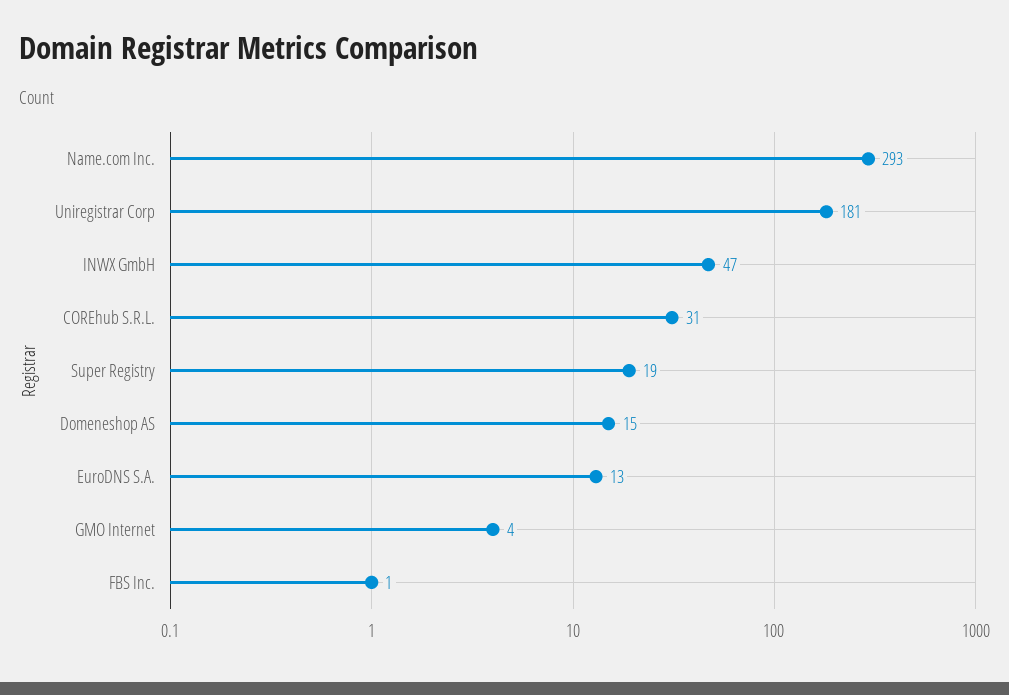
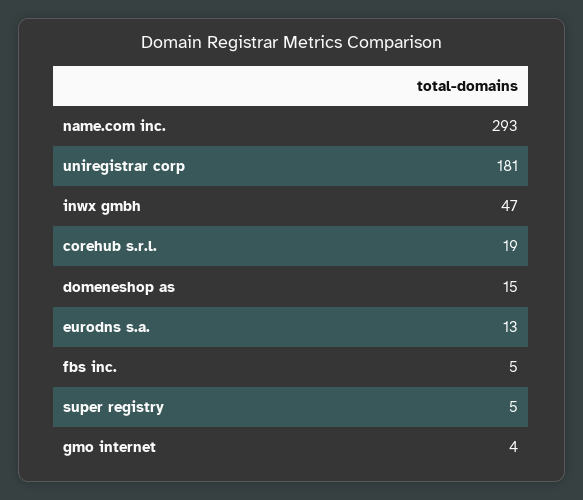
  {
    "Name.com Inc.": 293,
    "Uniregistrar Corp": 181,
    "INWX GmbH": 47,
-   "COREhub S.R.L.": 31,
+   "COREhub S.R.L.": 19,
-   "Super Registry": 19,
+   "Super Registry": 5,
    "Domeneshop AS": 15,
    "EuroDNS S.A.": 13,
    "GMO Internet": 4,
-   "FBS Inc.": 1
+   "FBS Inc.": 5
  }

